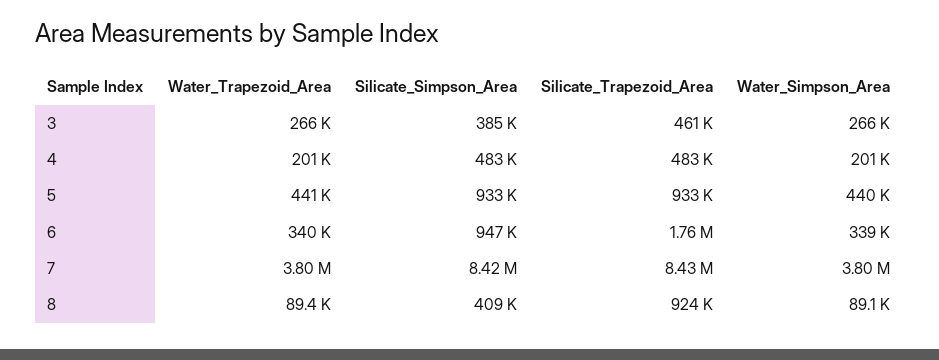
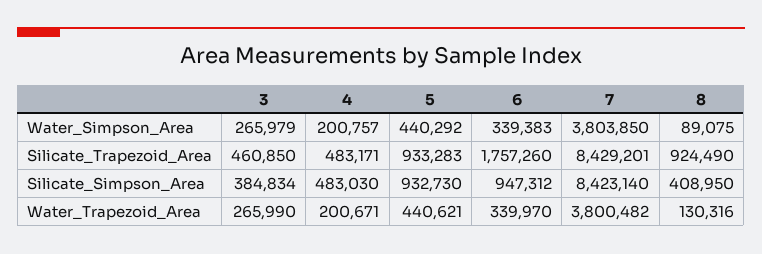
  {
    "Water_Trapezoid_Area": {
      "3": 265990,
      "4": 200671,
      "5": 440621,
      "6": 339970,
      "7": 3800482,
-     "8": 89400
+     "8": 130316
    },
    "Silicate_Simpson_Area": {
      "3": 384834,
      "4": 483030,
      "5": 932730,
      "6": 947312,
      "7": 8423140,
      "8": 408950
    },
    "Silicate_Trapezoid_Area": {
      "3": 460850,
      "4": 483171,
      "5": 933283,
      "6": 1757260,
      "7": 8429201,
      "8": 924490
    },
    "Water_Simpson_Area": {
      "3": 265979,
      "4": 200757,
      "5": 440292,
      "6": 339383,
      "7": 3803850,
      "8": 89075
    }
  }

